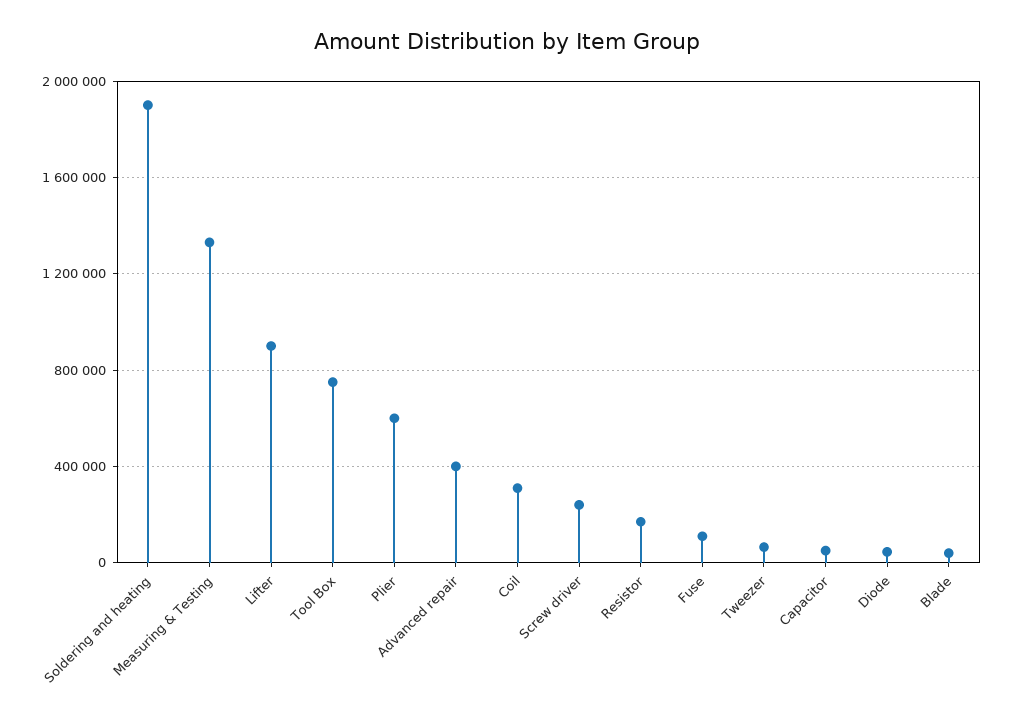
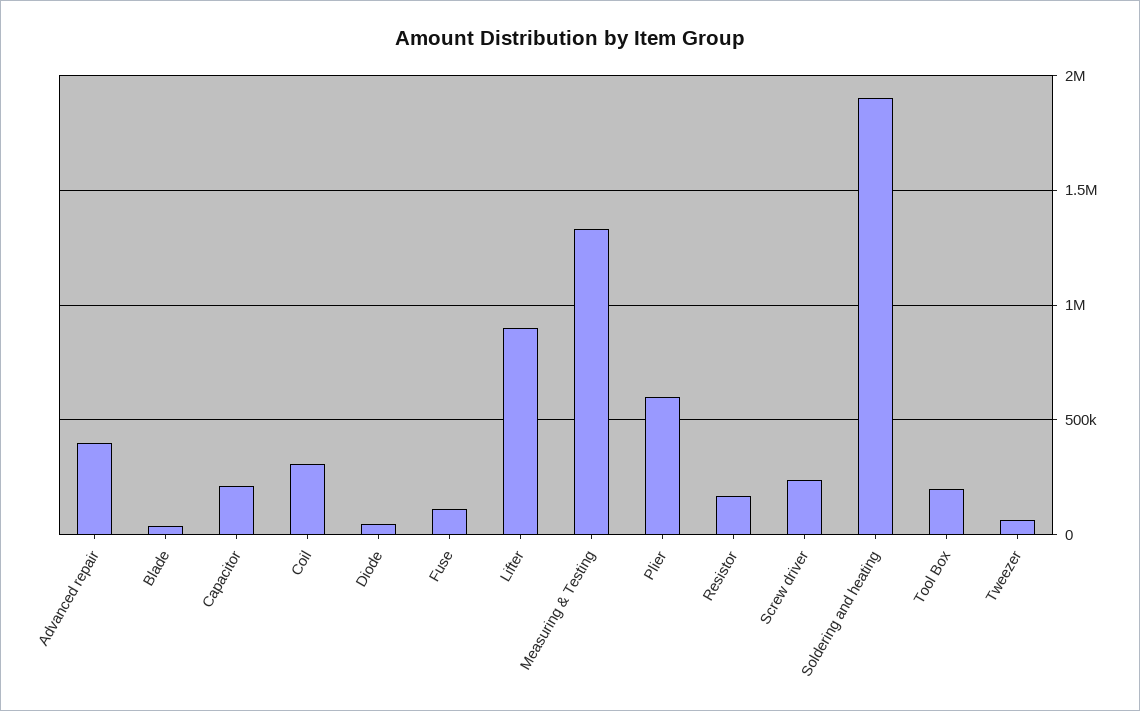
  {
    "Soldering and heating": 1900000,
    "Measuring & Testing": 1350000,
    "Lifter": 900000,
-   "Tool Box": 750000,
+   "Tool Box": 200000,
    "Plier": 600000,
    "Advanced repair": 400000,
    "Coil": 300000,
    "Screw driver": 250000,
    "Resistor": 150000,
    "Fuse": 100000,
    "Tweezer": 50000,
-   "Capacitor": 50000,
+   "Capacitor": 200000,
    "Diode": 50000,
    "Blade": 50000
  }

